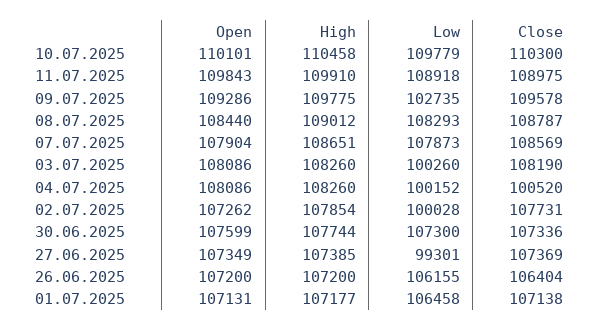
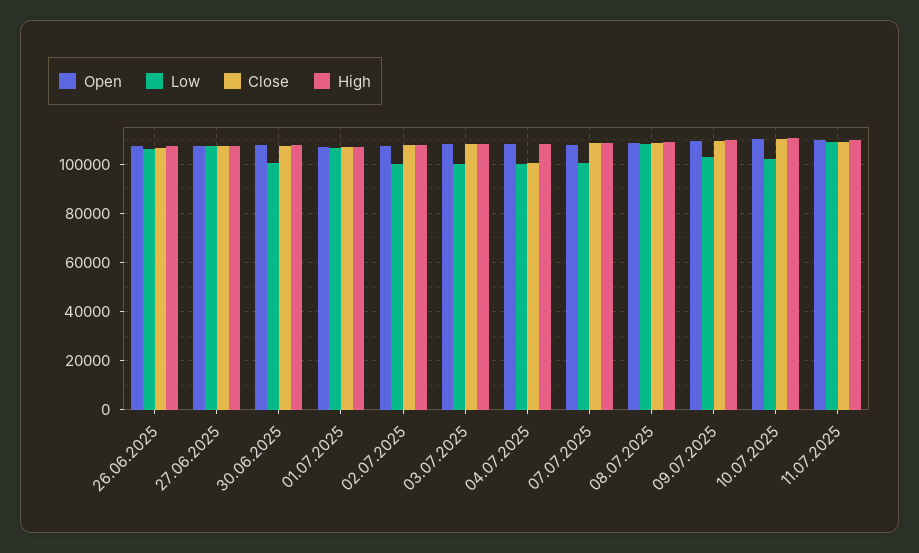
  {
    "Open": {
      "10.07.2025": 110101,
      "11.07.2025": 109843,
      "09.07.2025": 109286,
      "08.07.2025": 108440,
      "07.07.2025": 107904,
      "03.07.2025": 108086,
      "04.07.2025": 108086,
      "02.07.2025": 107262,
      "30.06.2025": 107599,
      "27.06.2025": 107349,
      "26.06.2025": 107200,
      "01.07.2025": 107131
    },
    "High": {
      "10.07.2025": 110458,
      "11.07.2025": 109910,
      "09.07.2025": 109775,
      "08.07.2025": 109012,
      "07.07.2025": 108651,
      "03.07.2025": 108260,
      "04.07.2025": 108260,
      "02.07.2025": 107854,
      "30.06.2025": 107744,
      "27.06.2025": 107385,
      "26.06.2025": 107200,
      "01.07.2025": 107177
    },
    "Low": {
-     "10.07.2025": 109779,
+     "10.07.2025": 102500,
      "11.07.2025": 108918,
      "09.07.2025": 102735,
      "08.07.2025": 108293,
-     "07.07.2025": 107873,
+     "07.07.2025": 100000,
      "03.07.2025": 100260,
      "04.07.2025": 100152,
      "02.07.2025": 100028,
-     "30.06.2025": 107300,
+     "30.06.2025": 100000,
-     "27.06.2025": 99301,
+     "27.06.2025": 107500,
      "26.06.2025": 106155,
      "01.07.2025": 106458
    },
    "Close": {
      "10.07.2025": 110300,
      "11.07.2025": 108975,
      "09.07.2025": 109578,
      "08.07.2025": 108787,
      "07.07.2025": 108569,
      "03.07.2025": 108190,
      "04.07.2025": 100520,
      "02.07.2025": 107731,
      "30.06.2025": 107336,
      "27.06.2025": 107369,
      "26.06.2025": 106404,
      "01.07.2025": 107138
    }
  }

